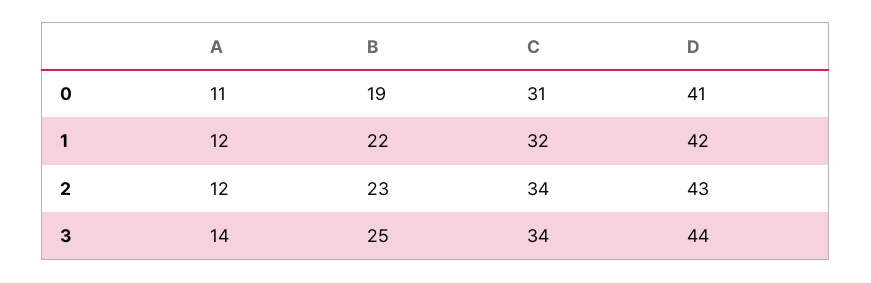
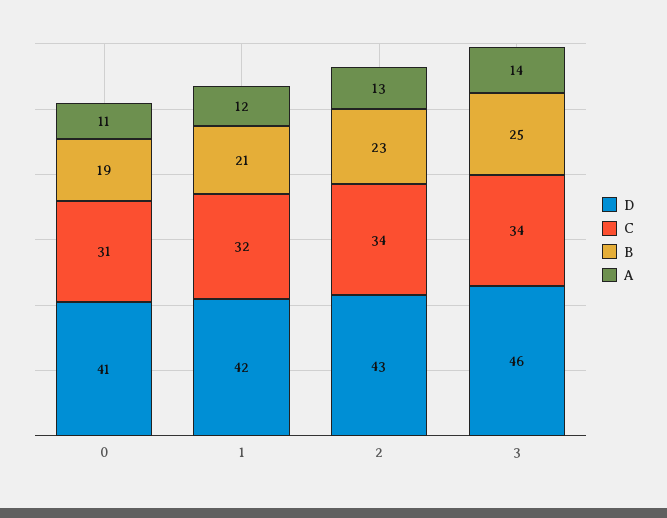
  {
    "A": {
      "0": 11,
      "1": 12,
-     "2": 12,
+     "2": 13,
      "3": 14
    },
    "B": {
      "0": 19,
-     "1": 22,
+     "1": 21,
      "2": 23,
      "3": 25
    },
    "C": {
      "0": 31,
      "1": 32,
      "2": 34,
      "3": 34
    },
    "D": {
      "0": 41,
      "1": 42,
      "2": 43,
-     "3": 44
+     "3": 46
    }
  }

